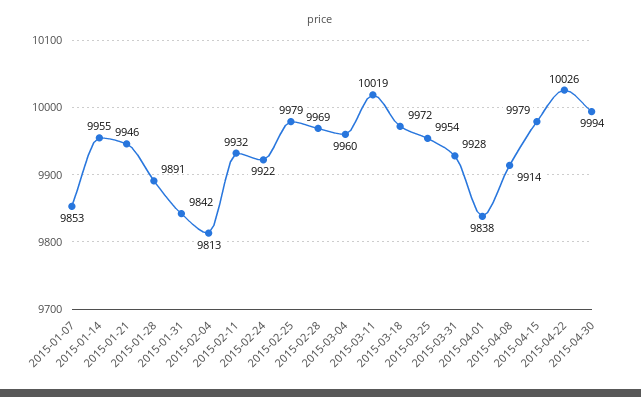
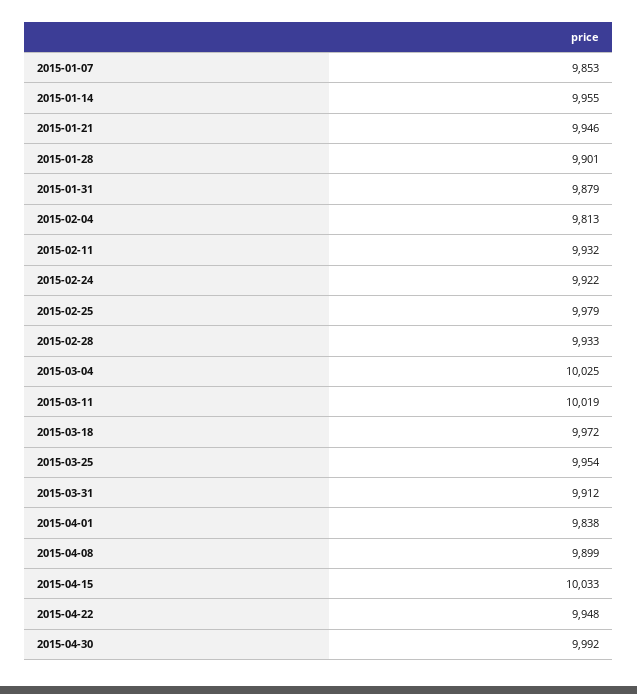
  {
    "2015-01-07": 9853,
    "2015-01-14": 9955,
    "2015-01-21": 9946,
-   "2015-01-28": 9891,
+   "2015-01-28": 9901,
-   "2015-01-31": 9842,
+   "2015-01-31": 9879,
    "2015-02-04": 9813,
    "2015-02-11": 9932,
    "2015-02-24": 9922,
    "2015-02-25": 9979,
-   "2015-02-28": 9969,
+   "2015-02-28": 9933,
-   "2015-03-04": 9960,
+   "2015-03-04": 10025,
    "2015-03-11": 10019,
    "2015-03-18": 9972,
    "2015-03-25": 9954,
-   "2015-03-31": 9928,
+   "2015-03-31": 9912,
    "2015-04-01": 9838,
-   "2015-04-08": 9914,
+   "2015-04-08": 9899,
-   "2015-04-15": 9979,
+   "2015-04-15": 10033,
-   "2015-04-22": 10026,
+   "2015-04-22": 9948,
-   "2015-04-30": 9994
+   "2015-04-30": 9992
  }

